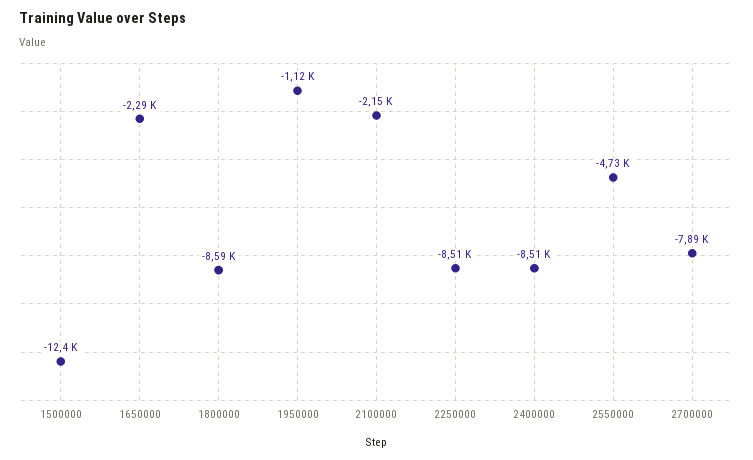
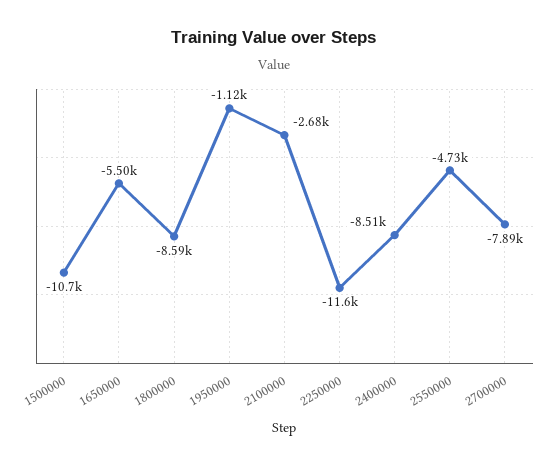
  {
-   "1500000": -12400,
+   "1500000": -10700,
-   "1650000": -2290,
+   "1650000": -5500,
    "1800000": -8590,
    "1950000": -1120,
-   "2100000": -2150,
+   "2100000": -2680,
-   "2250000": -8510,
+   "2250000": -11600,
    "2400000": -8510,
    "2550000": -4730,
    "2700000": -7890
  }

